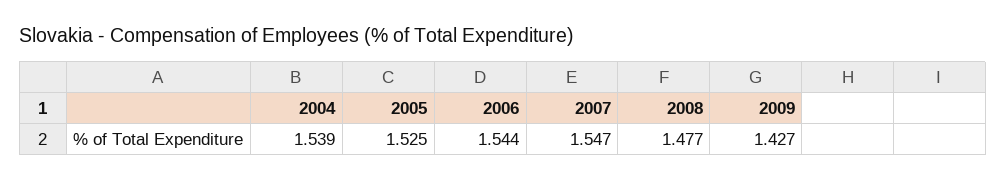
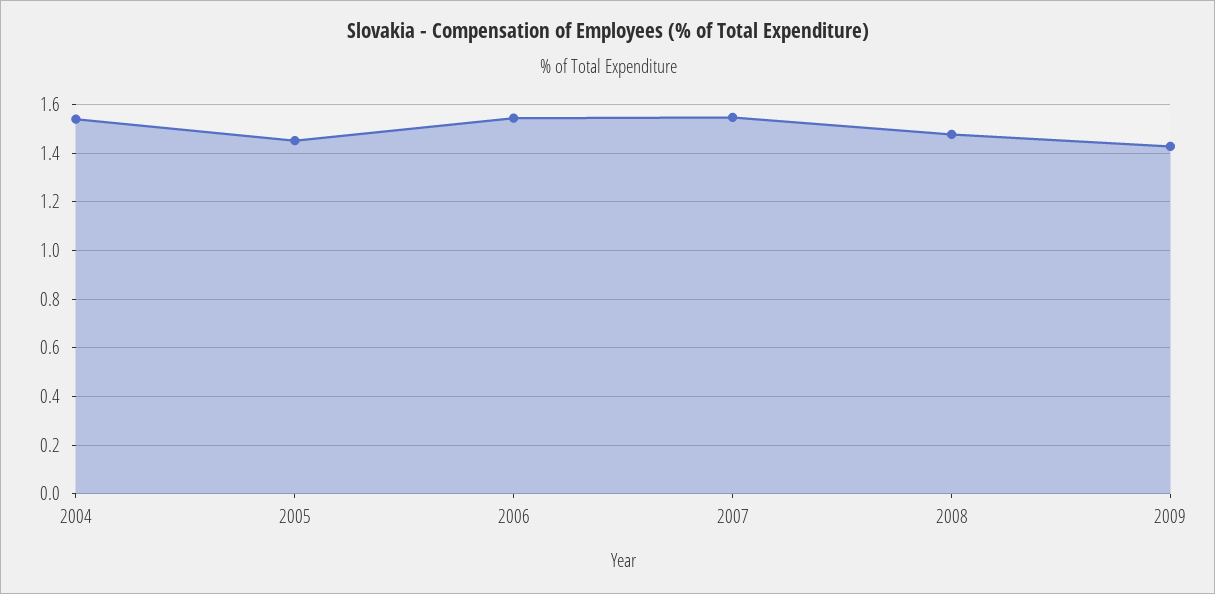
  {
    "2004": 1.539,
-   "2005": 1.525,
+   "2005": 1.45,
    "2006": 1.544,
    "2007": 1.547,
    "2008": 1.477,
    "2009": 1.427
  }

